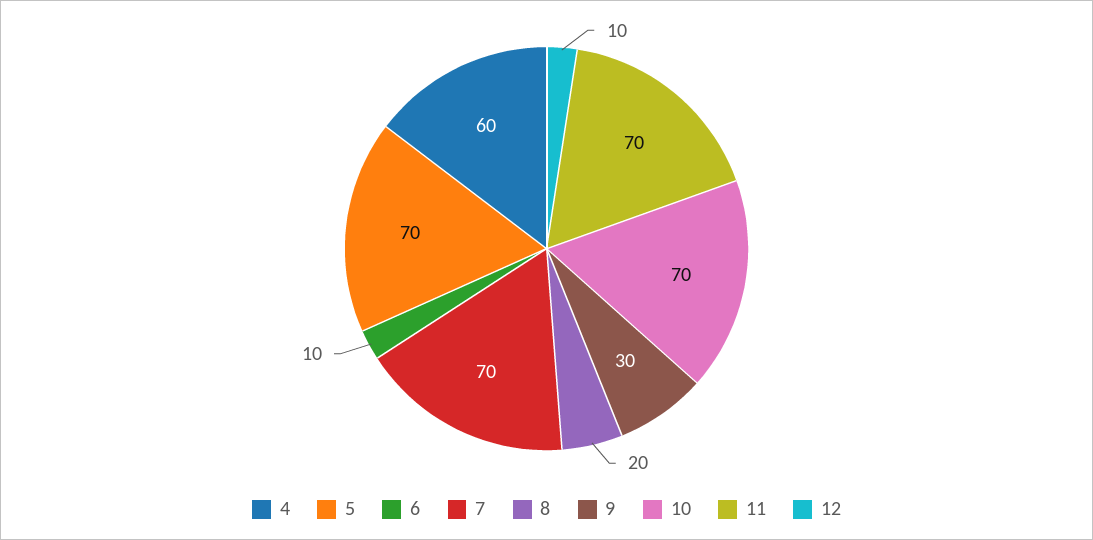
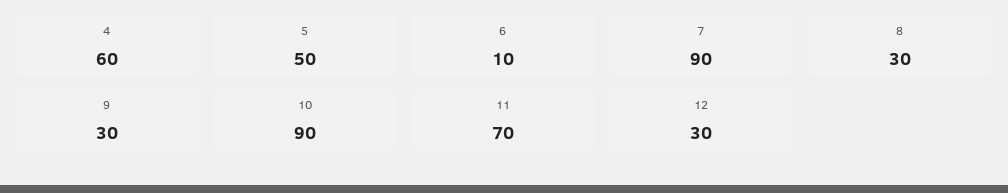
  {
    "4": 60,
-   "5": 70,
+   "5": 50,
    "6": 10,
-   "7": 70,
+   "7": 90,
-   "8": 20,
+   "8": 30,
    "9": 30,
-   "10": 70,
+   "10": 90,
    "11": 70,
-   "12": 10
+   "12": 30
  }

